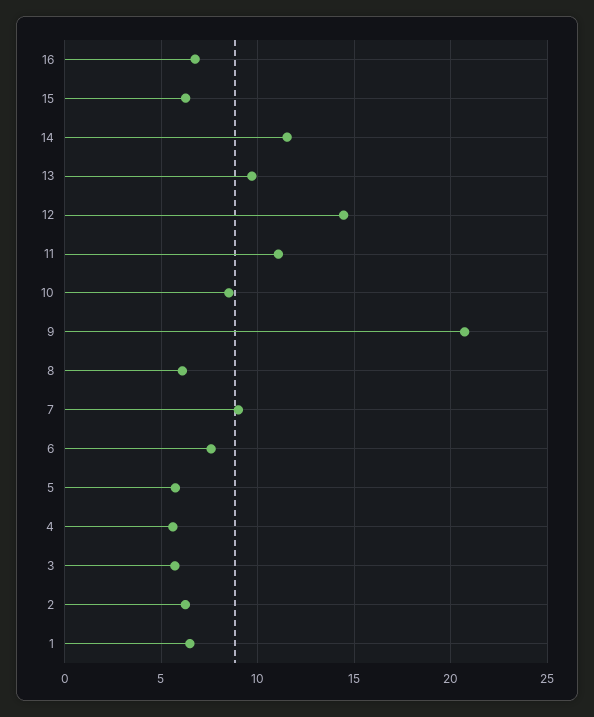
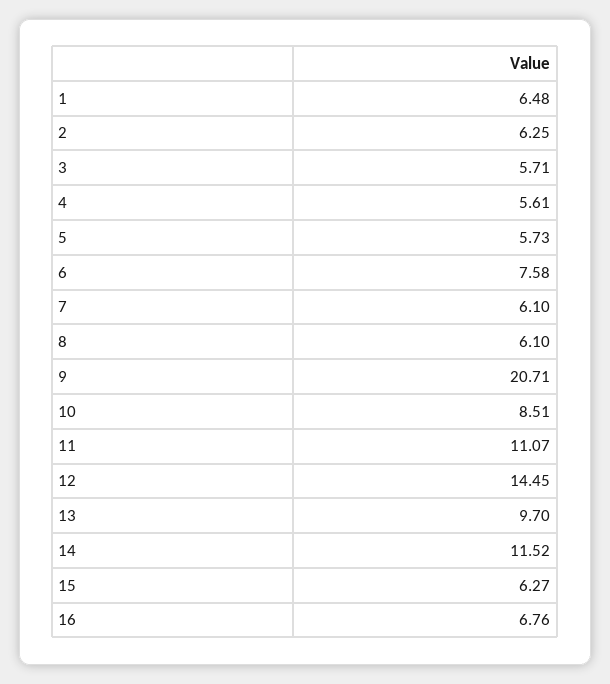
  {
    "16": 6.76,
    "15": 6.27,
    "14": 11.52,
    "13": 9.7,
    "12": 14.45,
    "11": 11.07,
    "10": 8.51,
    "9": 20.71,
    "8": 6.1,
-   "7": 9,
+   "7": 6.1,
    "6": 7.58,
    "5": 5.73,
    "4": 5.61,
    "3": 5.71,
    "2": 6.25,
    "1": 6.48
  }

